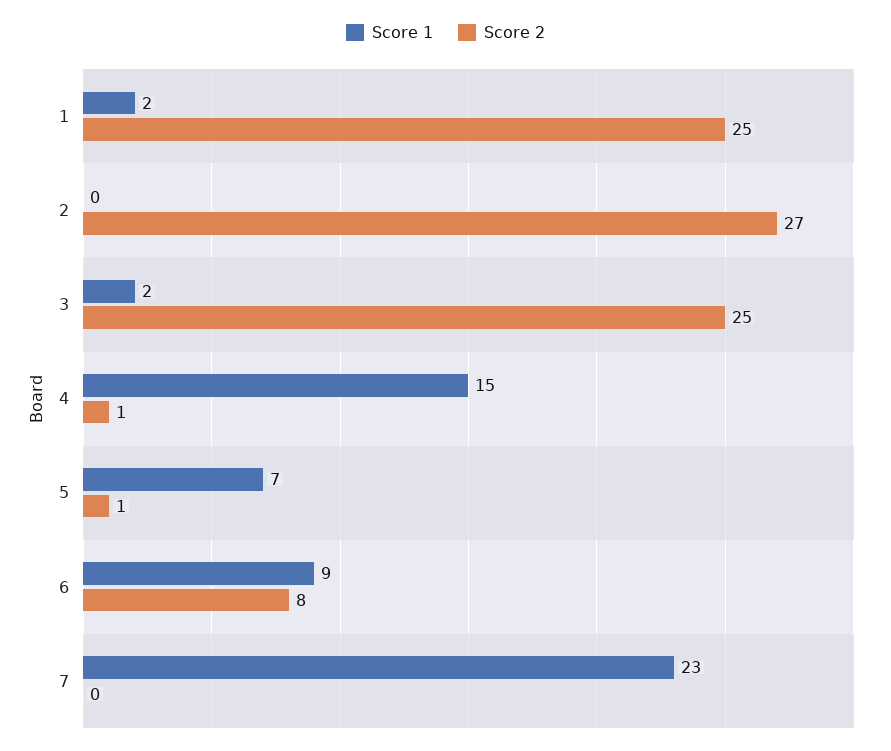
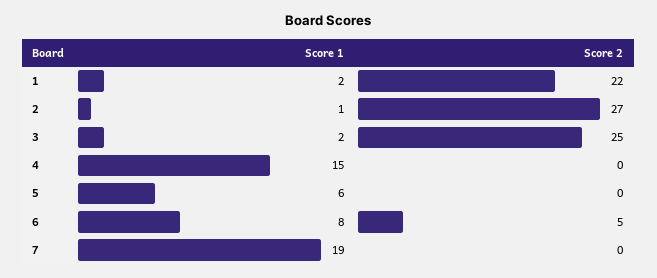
  {
    "Score 1": {
      "1": 2,
-     "2": 0,
+     "2": 1,
      "3": 2,
      "4": 15,
-     "5": 7,
+     "5": 6,
-     "6": 9,
+     "6": 8,
-     "7": 23
+     "7": 19
    },
    "Score 2": {
-     "1": 25,
+     "1": 22,
      "2": 27,
      "3": 25,
-     "4": 1,
+     "4": 0,
-     "5": 1,
+     "5": 0,
-     "6": 8,
+     "6": 5,
      "7": 0
    }
  }

